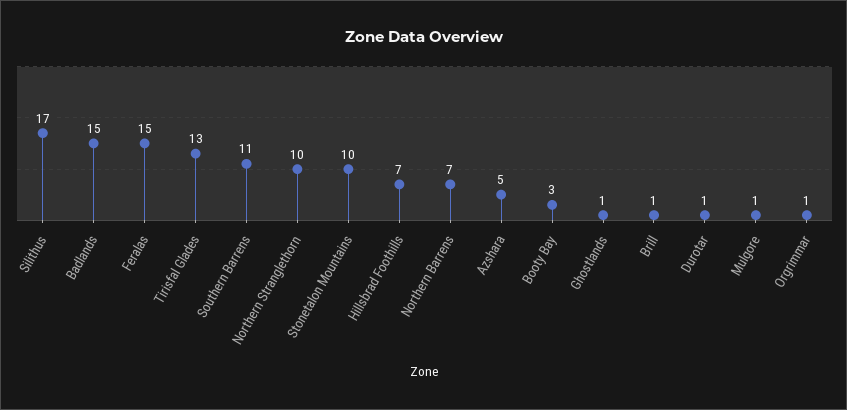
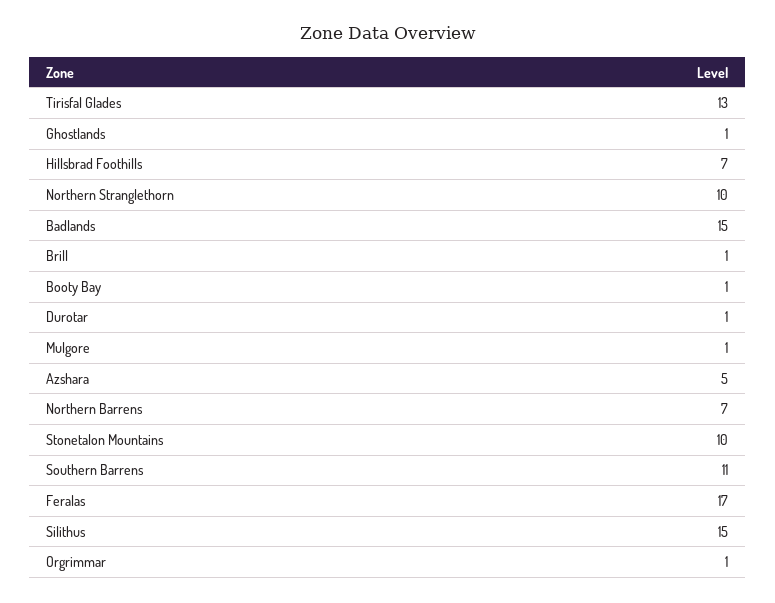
  {
-   "Silithus": 17,
+   "Silithus": 15,
    "Badlands": 15,
-   "Feralas": 15,
+   "Feralas": 17,
    "Tirisfal Glades": 13,
    "Southern Barrens": 11,
    "Northern Stranglethorn": 10,
    "Stonetalon Mountains": 10,
    "Hillsbrad Foothills": 7,
    "Northern Barrens": 7,
    "Azshara": 5,
-   "Booty Bay": 3,
+   "Booty Bay": 1,
    "Ghostlands": 1,
    "Brill": 1,
    "Durotar": 1,
    "Mulgore": 1,
    "Orgrimmar": 1
  }

